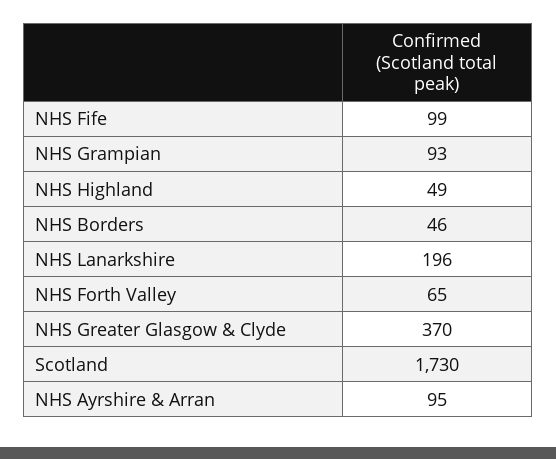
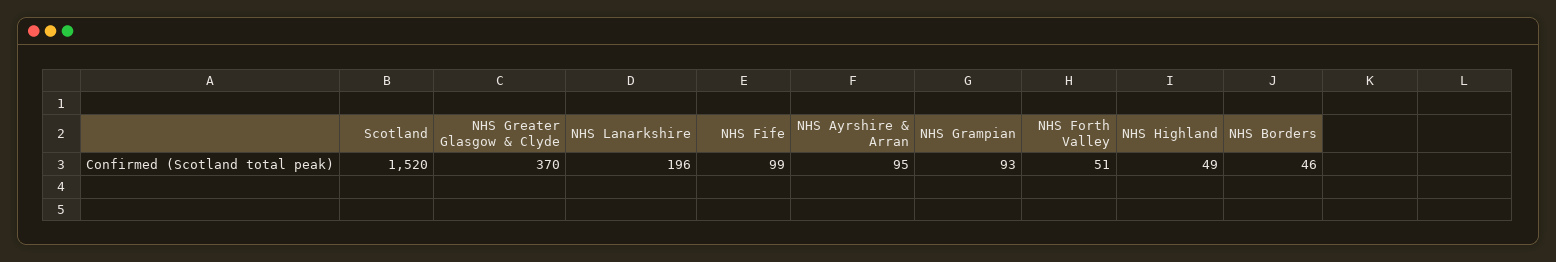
  {
    "NHS Fife": 99,
    "NHS Grampian": 93,
    "NHS Highland": 49,
    "NHS Borders": 46,
    "NHS Lanarkshire": 196,
-   "NHS Forth Valley": 65,
+   "NHS Forth Valley": 51,
    "NHS Greater Glasgow & Clyde": 370,
-   "Scotland": 1730,
+   "Scotland": 1520,
    "NHS Ayrshire & Arran": 95
  }

